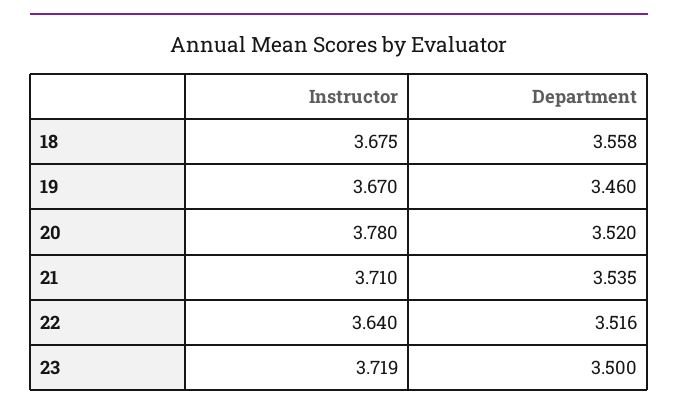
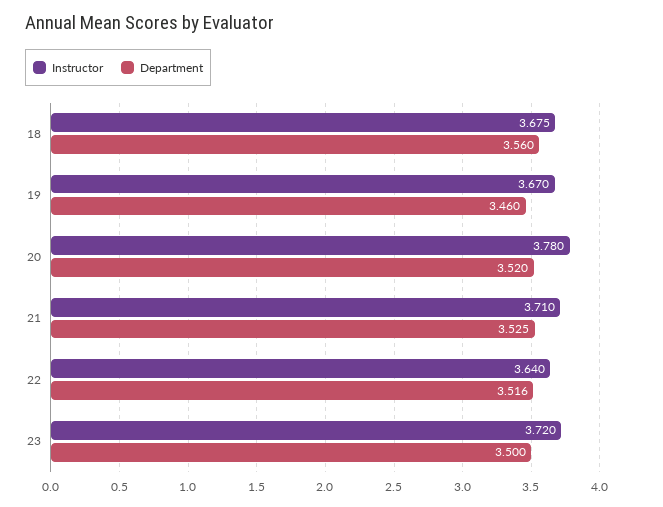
  {
    "Instructor": {
      "18": 3.675,
      "19": 3.67,
      "20": 3.78,
      "21": 3.71,
      "22": 3.64,
-     "23": 3.719
+     "23": 3.72
    },
    "Department": {
-     "18": 3.558,
+     "18": 3.56,
      "19": 3.46,
      "20": 3.52,
-     "21": 3.535,
+     "21": 3.525,
      "22": 3.516,
      "23": 3.5
    }
  }

